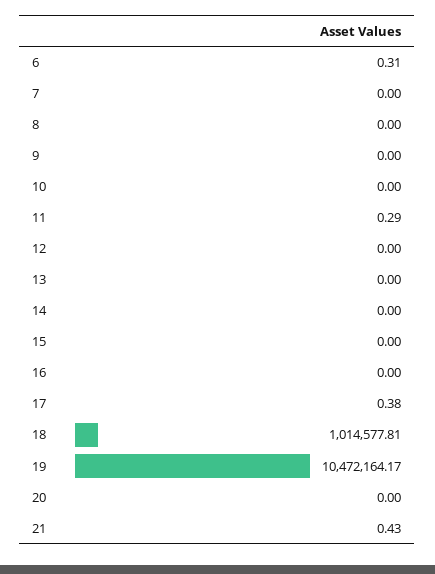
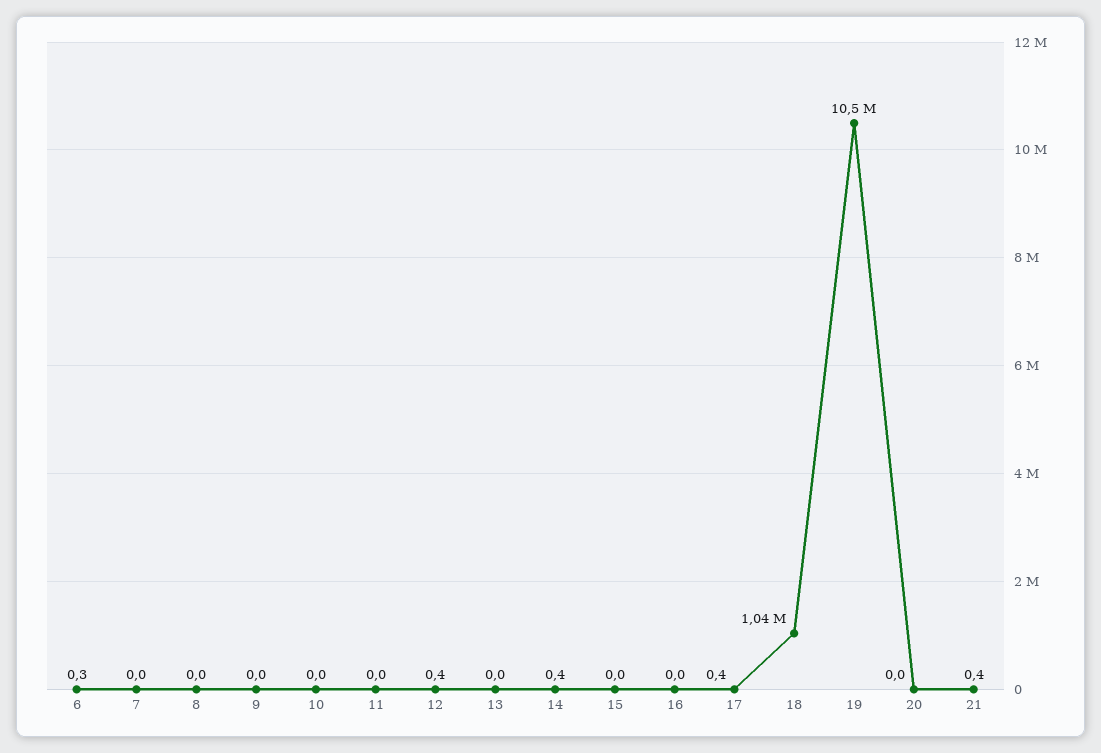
  {
    "6": 0.31,
    "7": 0,
    "8": 0,
    "9": 0,
    "10": 0,
-   "11": 0.29,
+   "11": 0,
-   "12": 0,
+   "12": 0.4,
    "13": 0,
-   "14": 0,
+   "14": 0.4,
    "15": 0,
    "16": 0,
    "17": 0.38,
-   "18": 1014577.81,
+   "18": 1040000,
    "19": 10472164.17,
    "20": 0,
    "21": 0.43
  }

